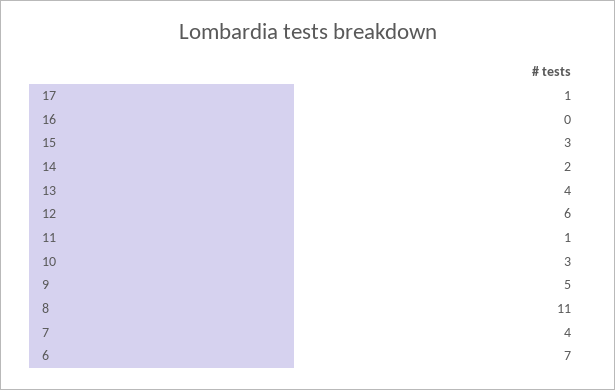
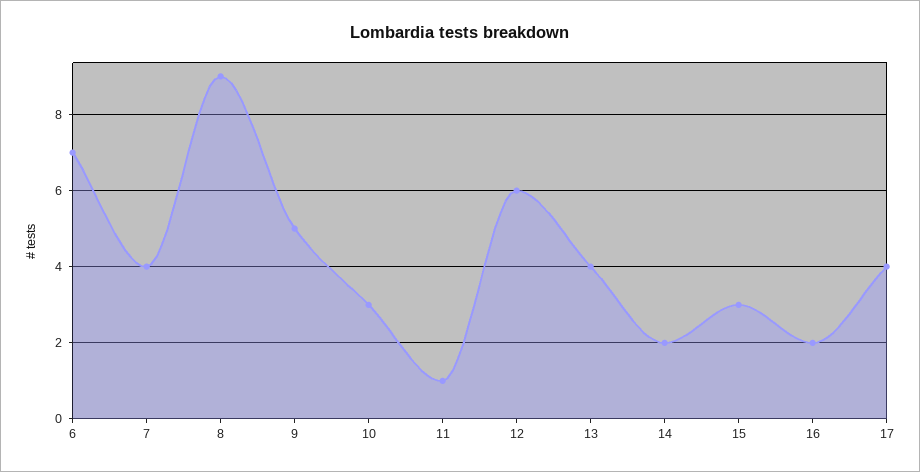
  {
-   "17": 1,
+   "17": 4,
-   "16": 0,
+   "16": 2,
    "15": 3,
    "14": 2,
    "13": 4,
    "12": 6,
    "11": 1,
    "10": 3,
    "9": 5,
-   "8": 11,
+   "8": 9,
    "7": 4,
    "6": 7
  }

